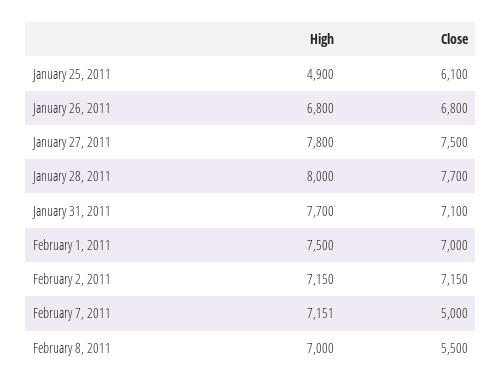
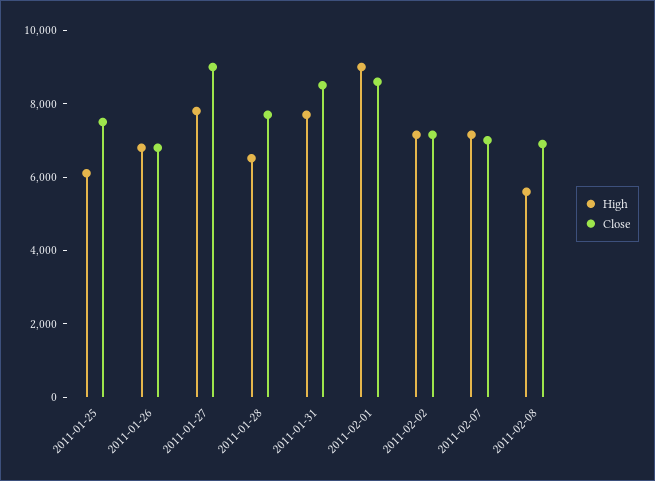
  {
    "High": {
-     "January 25, 2011": 4900,
+     "January 25, 2011": 6000,
      "January 26, 2011": 6800,
      "January 27, 2011": 7800,
-     "January 28, 2011": 8000,
+     "January 28, 2011": 6500,
      "January 31, 2011": 7700,
-     "February 1, 2011": 7500,
+     "February 1, 2011": 9000,
      "February 2, 2011": 7150,
      "February 7, 2011": 7151,
-     "February 8, 2011": 7000
+     "February 8, 2011": 5500
    },
    "Close": {
-     "January 25, 2011": 6100,
+     "January 25, 2011": 7500,
      "January 26, 2011": 6800,
-     "January 27, 2011": 7500,
+     "January 27, 2011": 9000,
      "January 28, 2011": 7700,
-     "January 31, 2011": 7100,
+     "January 31, 2011": 8500,
-     "February 1, 2011": 7000,
+     "February 1, 2011": 8500,
      "February 2, 2011": 7150,
-     "February 7, 2011": 5000,
+     "February 7, 2011": 7000,
-     "February 8, 2011": 5500
+     "February 8, 2011": 7000
    }
  }

